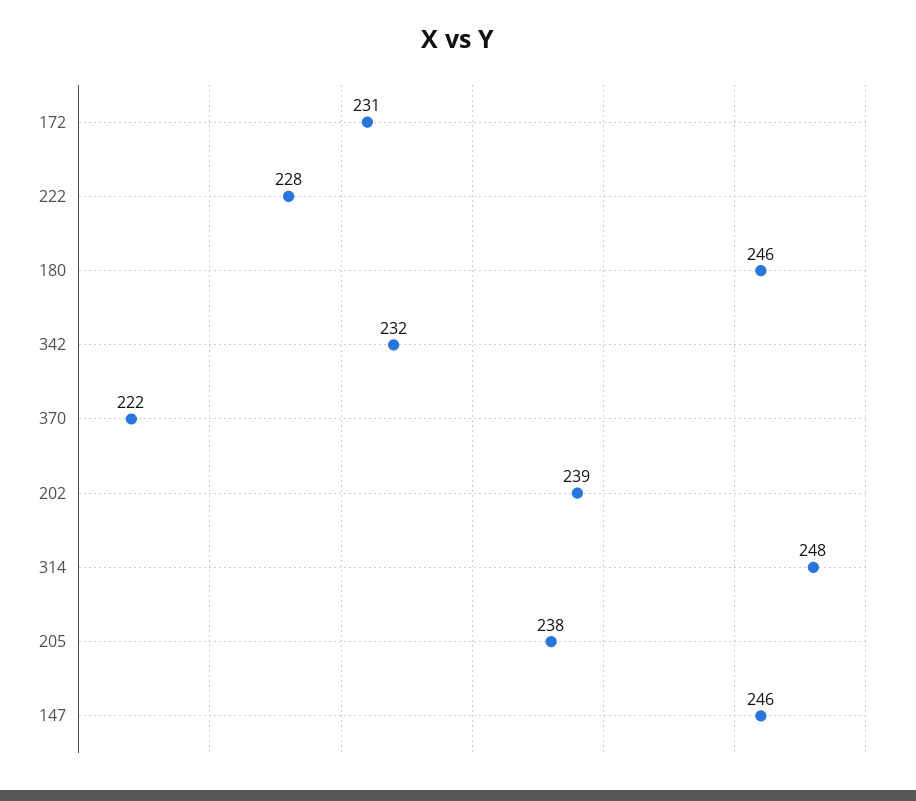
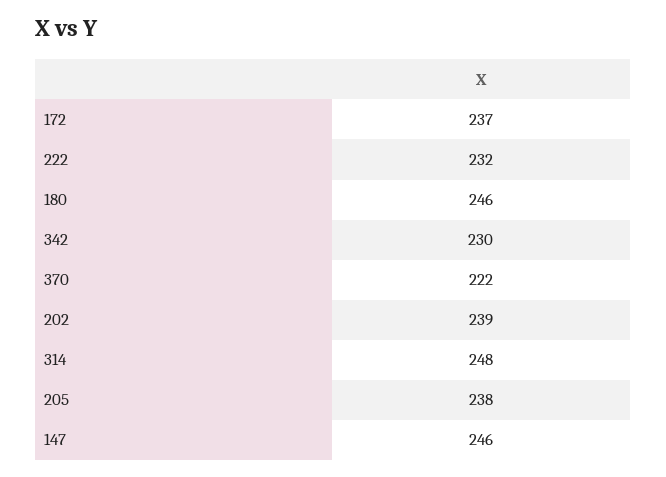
  {
-   "172": 231,
+   "172": 237,
-   "222": 228,
+   "222": 232,
    "180": 246,
-   "342": 232,
+   "342": 230,
    "370": 222,
    "202": 239,
    "314": 248,
    "205": 238,
    "147": 246
  }

